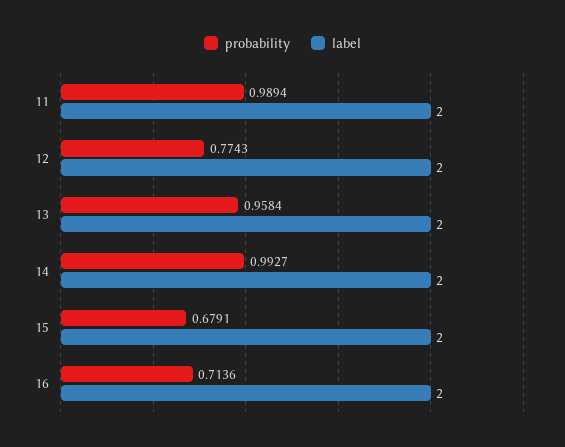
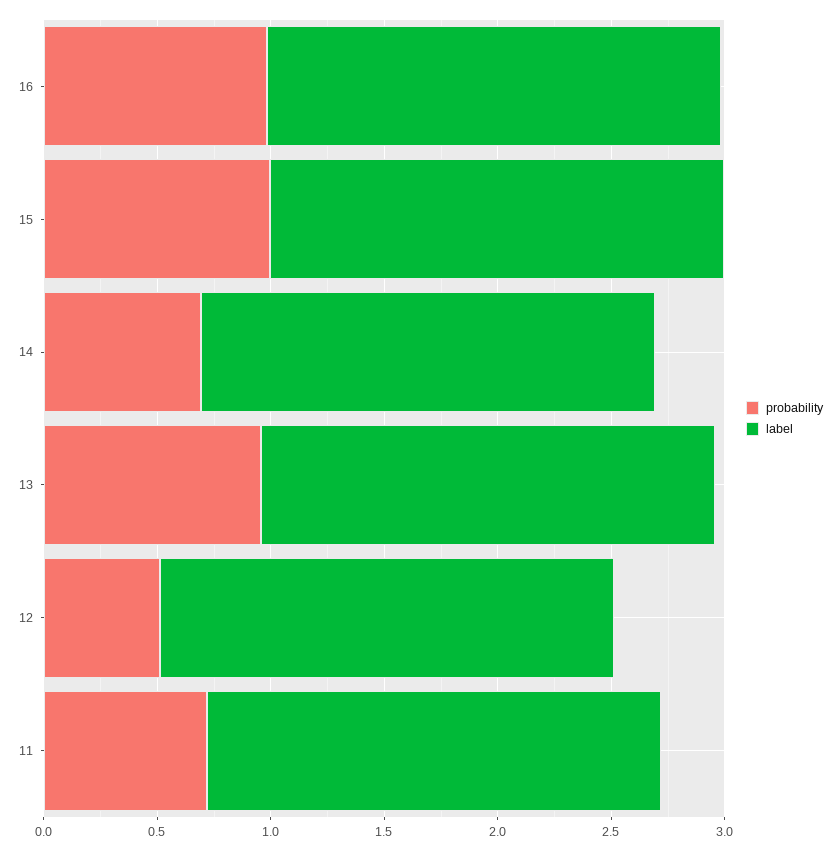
  {
    "probability": {
-     "11": 0.9894,
+     "11": 0.7,
-     "12": 0.7743,
+     "12": 0.5,
      "13": 0.9584,
-     "14": 0.9927,
+     "14": 0.7,
-     "15": 0.6791,
+     "15": 1,
-     "16": 0.7136
+     "16": 1
    },
    "label": {
      "11": 2,
      "12": 2,
      "13": 2,
      "14": 2,
      "15": 2,
      "16": 2
    }
  }

